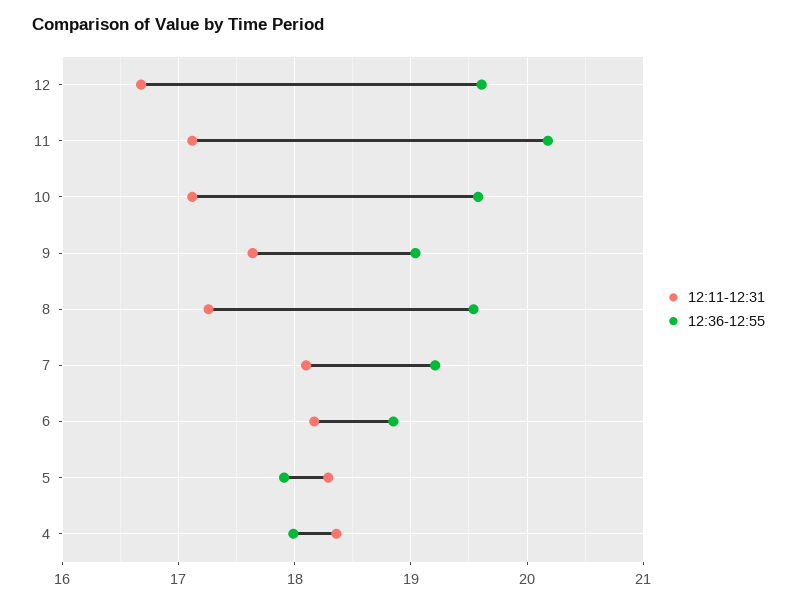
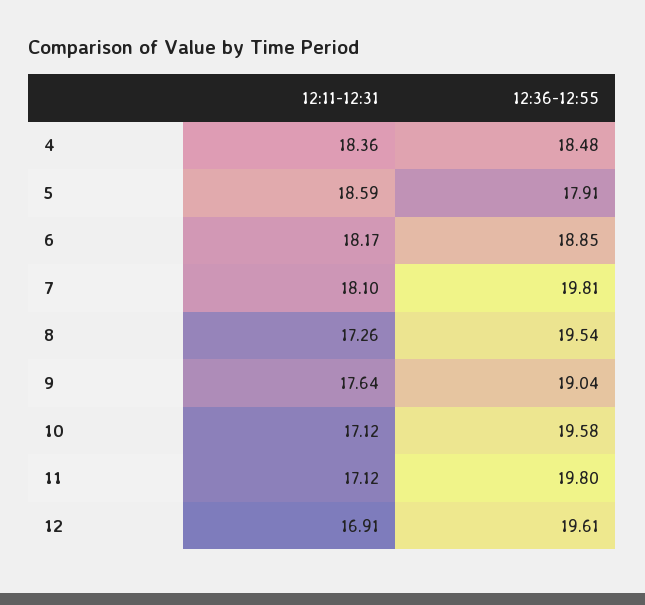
  {
    "12:11-12:31": {
-     "12": 16.7,
+     "12": 16.91,
      "11": 17.12,
      "10": 17.12,
      "9": 17.64,
      "8": 17.26,
      "7": 18.1,
      "6": 18.17,
-     "5": 18.3,
+     "5": 18.59,
      "4": 18.36
    },
    "12:36-12:55": {
      "12": 19.61,
-     "11": 20.2,
+     "11": 19.8,
      "10": 19.58,
      "9": 19.04,
      "8": 19.54,
-     "7": 19.2,
+     "7": 19.81,
      "6": 18.85,
      "5": 17.91,
-     "4": 18
+     "4": 18.48
    }
  }

